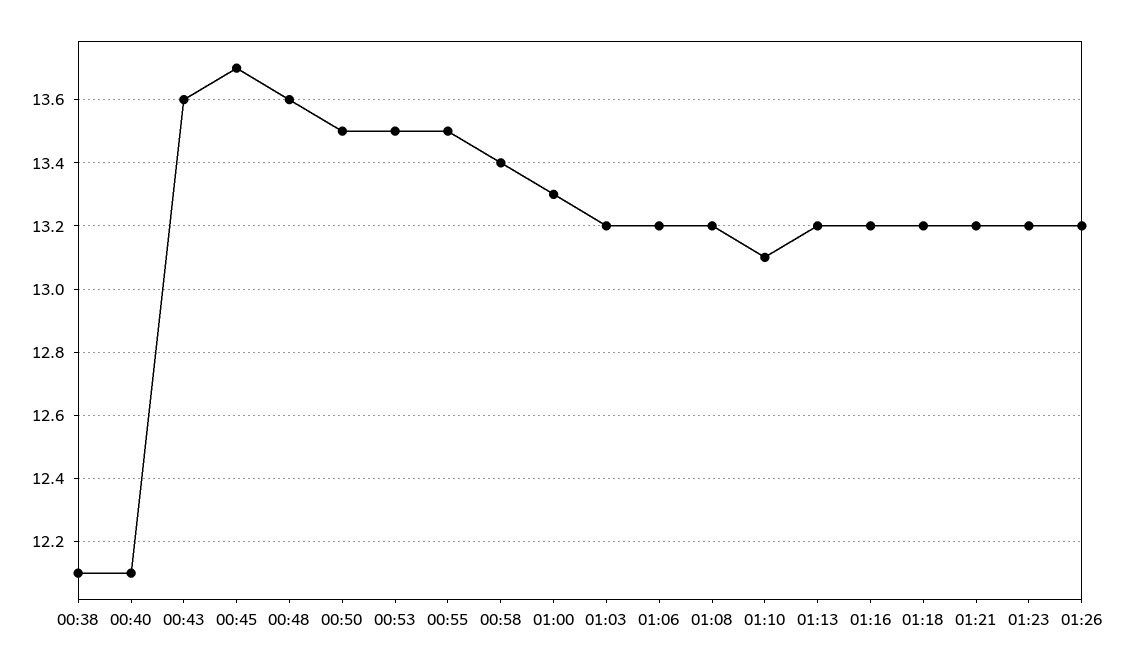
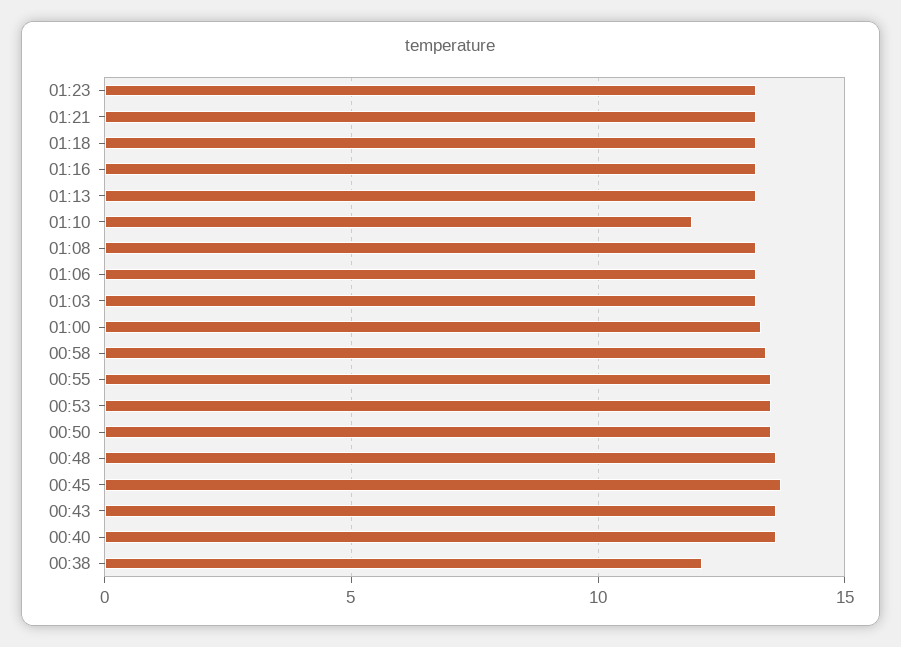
  {
    "00:38": 12.1,
-   "00:40": 12.1,
+   "00:40": 13.5,
    "00:43": 13.6,
    "00:45": 13.7,
    "00:48": 13.6,
    "00:50": 13.5,
    "00:53": 13.5,
    "00:55": 13.5,
    "00:58": 13.4,
    "01:00": 13.3,
    "01:03": 13.2,
    "01:06": 13.2,
    "01:08": 13.2,
-   "01:10": 13.1,
+   "01:10": 12,
    "01:13": 13.2,
    "01:16": 13.2,
    "01:18": 13.2,
    "01:21": 13.2,
-   "01:23": 13.2,
+   "01:23": 13.2
-   "01:26": 13.2
  }

